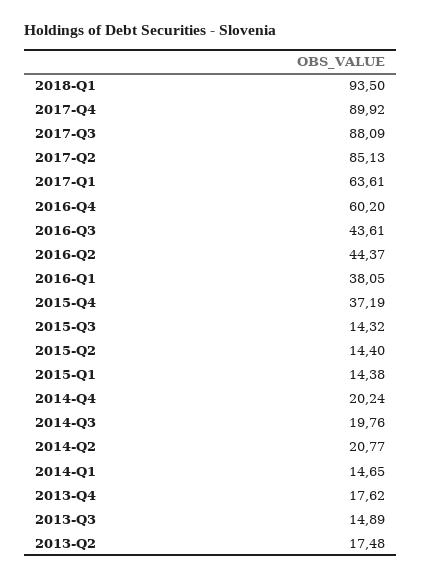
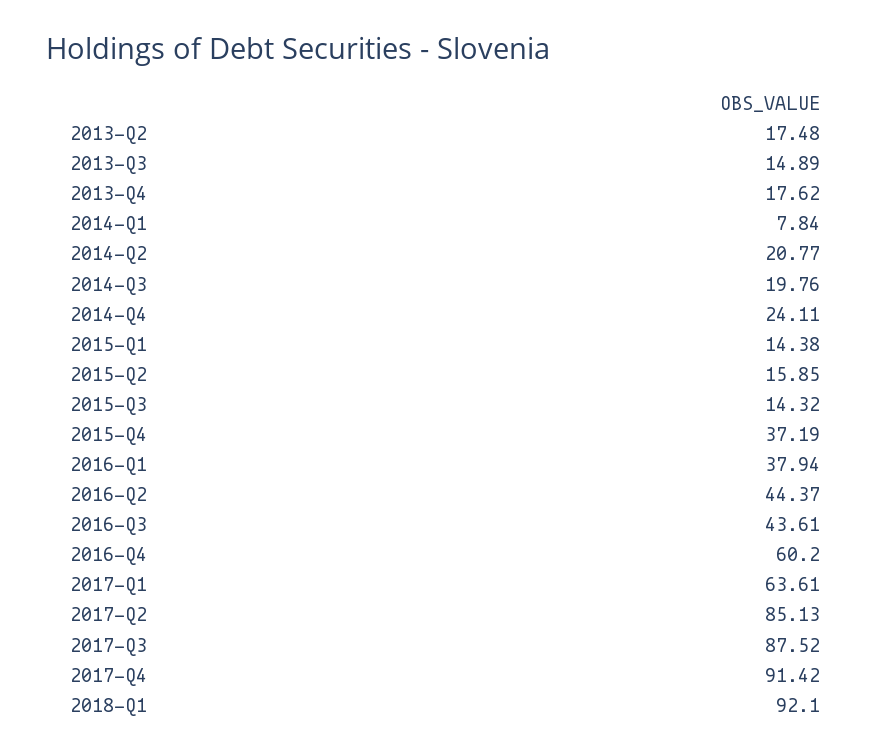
  {
-   "2018-Q1": 93.5,
+   "2018-Q1": 92.1,
-   "2017-Q4": 89.92,
+   "2017-Q4": 91.42,
-   "2017-Q3": 88.09,
+   "2017-Q3": 87.52,
    "2017-Q2": 85.13,
    "2017-Q1": 63.61,
    "2016-Q4": 60.2,
    "2016-Q3": 43.61,
    "2016-Q2": 44.37,
-   "2016-Q1": 38.05,
+   "2016-Q1": 37.94,
    "2015-Q4": 37.19,
    "2015-Q3": 14.32,
-   "2015-Q2": 14.4,
+   "2015-Q2": 15.85,
    "2015-Q1": 14.38,
-   "2014-Q4": 20.24,
+   "2014-Q4": 24.11,
    "2014-Q3": 19.76,
    "2014-Q2": 20.77,
-   "2014-Q1": 14.65,
+   "2014-Q1": 7.84,
    "2013-Q4": 17.62,
    "2013-Q3": 14.89,
    "2013-Q2": 17.48
  }

